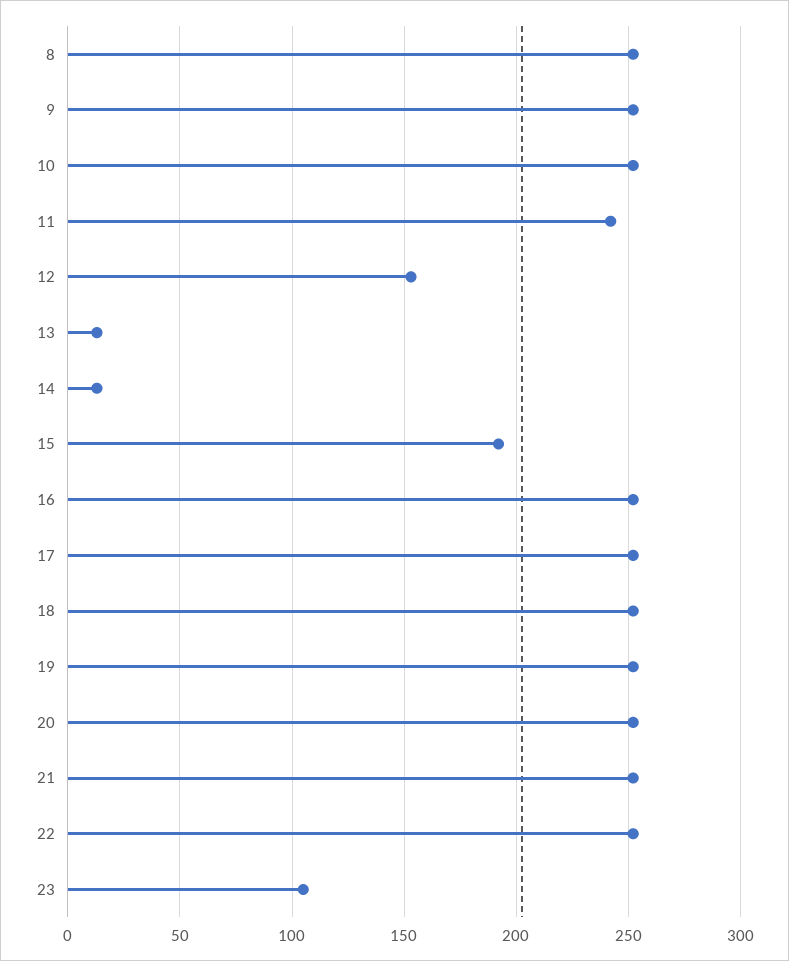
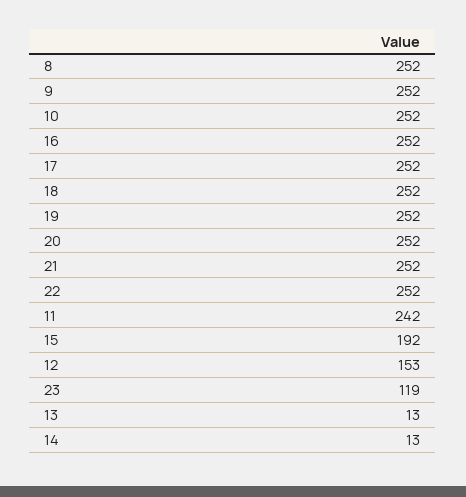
  {
    "8": 252,
    "9": 252,
    "10": 252,
    "11": 242,
    "12": 153,
    "13": 13,
    "14": 13,
    "15": 192,
    "16": 252,
    "17": 252,
    "18": 252,
    "19": 252,
    "20": 252,
    "21": 252,
    "22": 252,
-   "23": 105
+   "23": 119
  }

